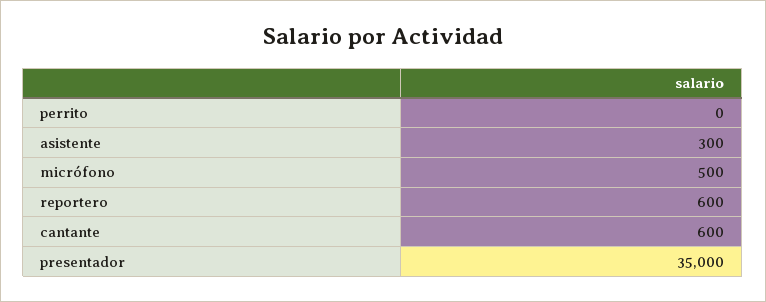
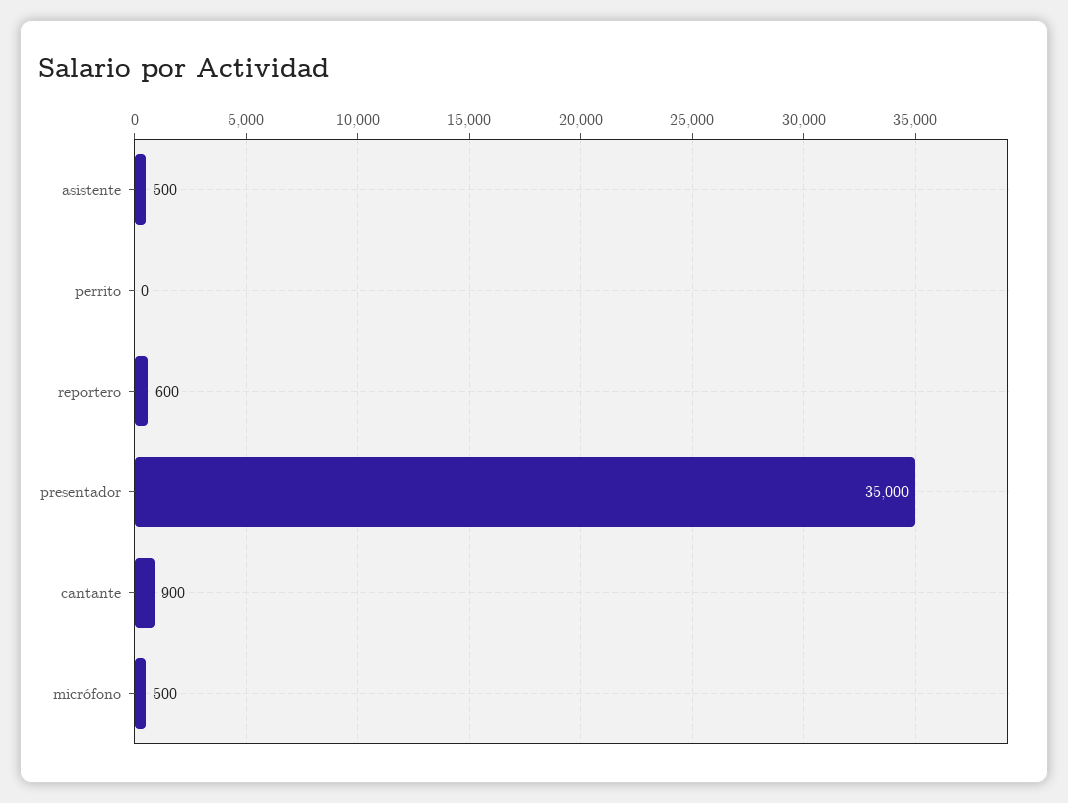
  {
    "perrito": 0,
-   "asistente": 300,
+   "asistente": 500,
    "micrófono": 500,
    "reportero": 600,
-   "cantante": 600,
+   "cantante": 900,
    "presentador": 35000
  }

